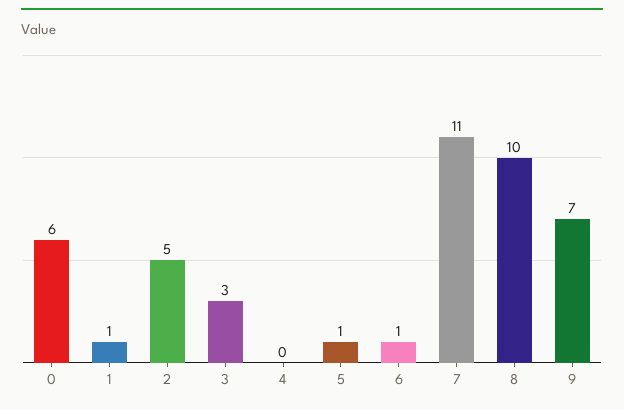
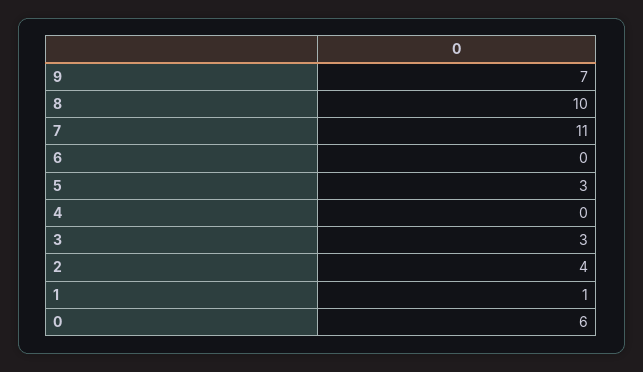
  {
    "0": 6,
    "1": 1,
-   "2": 5,
+   "2": 4,
    "3": 3,
    "4": 0,
-   "5": 1,
+   "5": 3,
-   "6": 1,
+   "6": 0,
    "7": 11,
    "8": 10,
    "9": 7
  }

